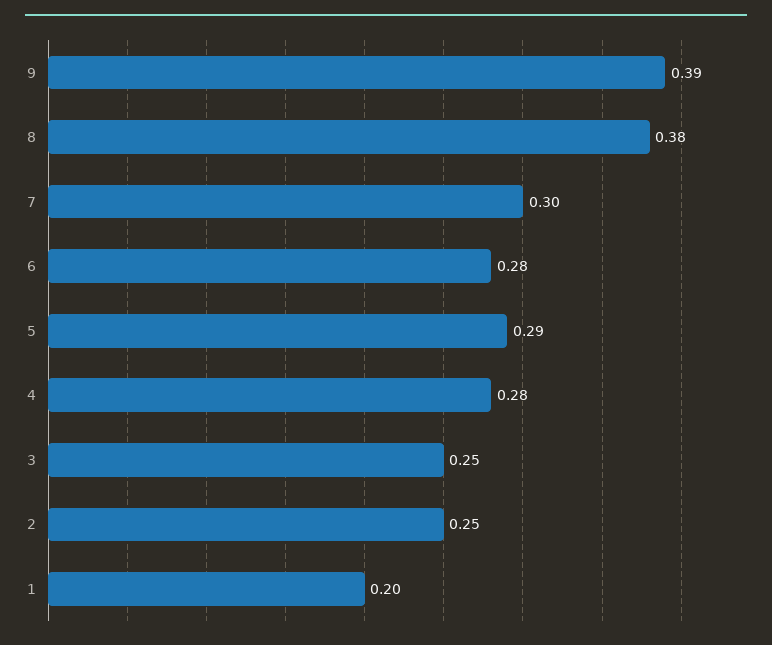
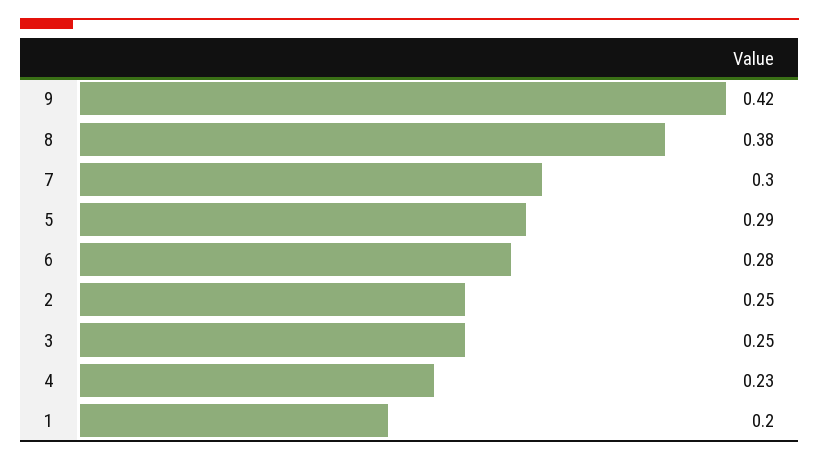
  {
-   "9": 0.39,
+   "9": 0.42,
    "8": 0.38,
    "7": 0.3,
    "6": 0.28,
    "5": 0.29,
-   "4": 0.28,
+   "4": 0.23,
    "3": 0.25,
    "2": 0.25,
    "1": 0.2
  }

